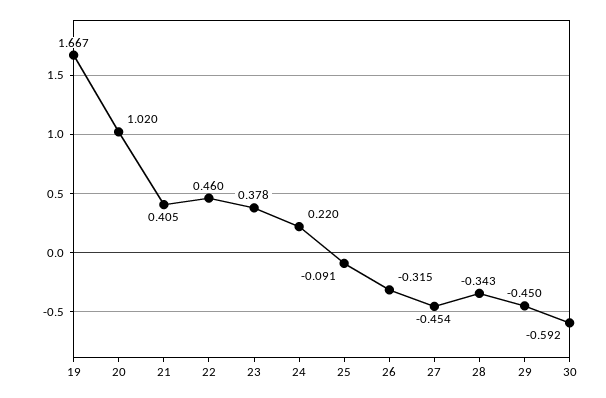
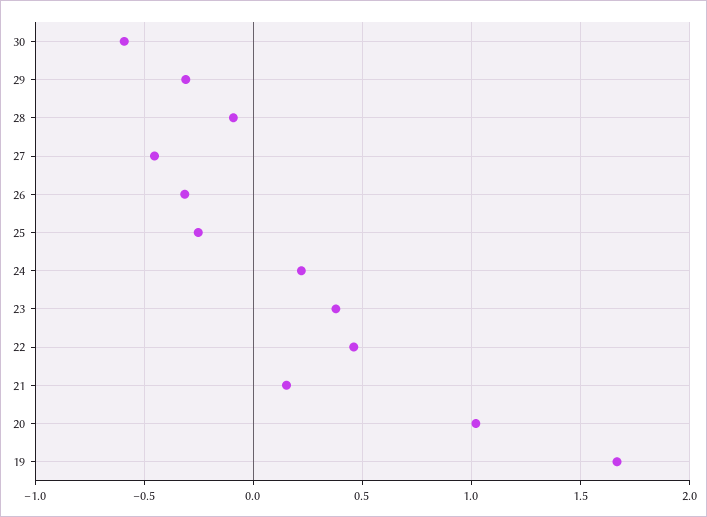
  {
    "19": 1.667,
    "20": 1.02,
-   "21": 0.405,
+   "21": 0.15,
    "22": 0.46,
    "23": 0.378,
    "24": 0.22,
-   "25": -0.091,
+   "25": -0.25,
    "26": -0.315,
    "27": -0.454,
-   "28": -0.343,
+   "28": -0.1,
-   "29": -0.45,
+   "29": -0.3,
    "30": -0.592
  }

